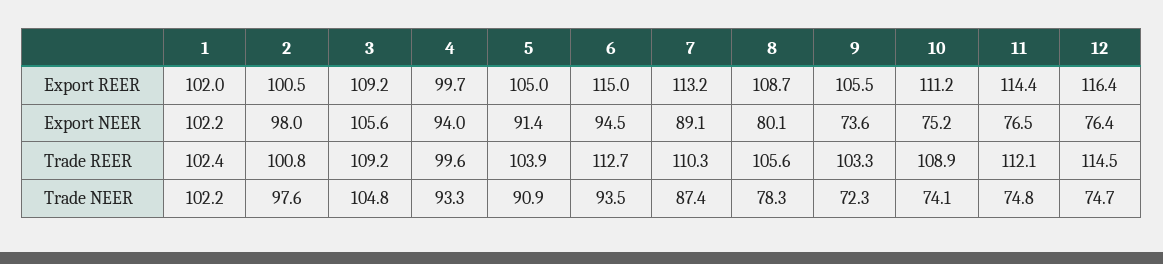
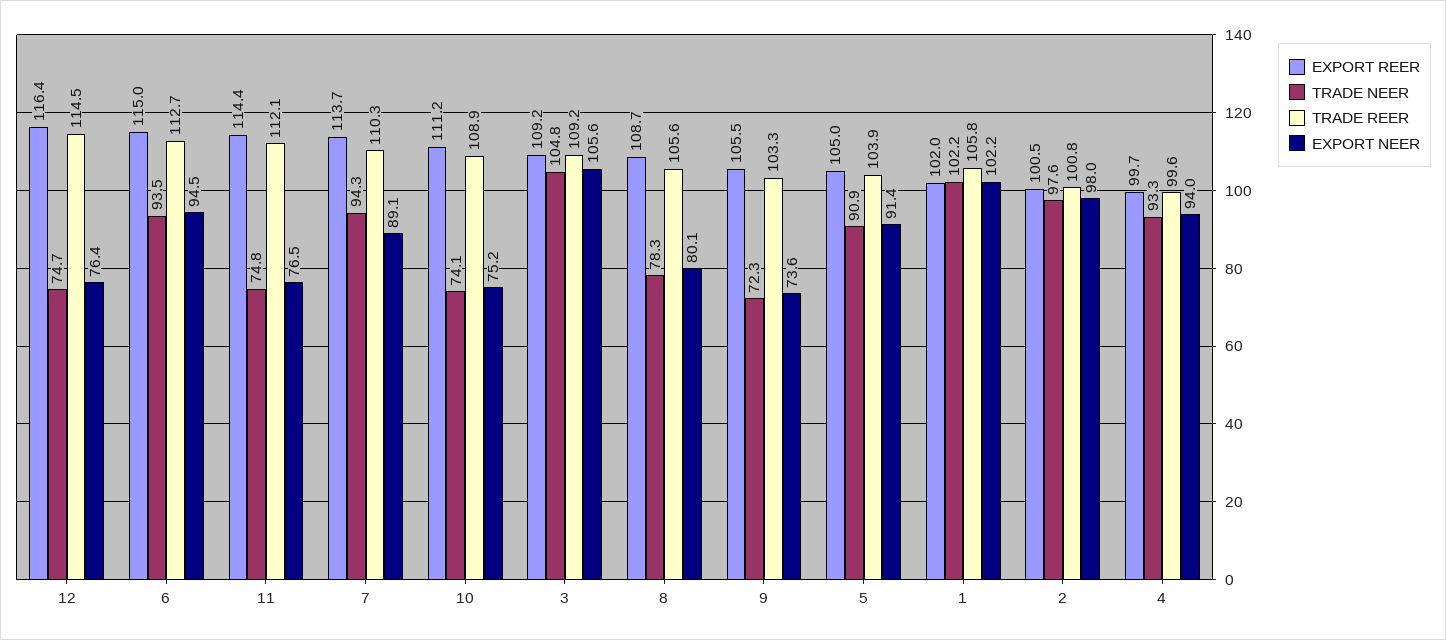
  {
    "Export REER": {
      "1": 102,
      "2": 100.5,
      "3": 109.2,
      "4": 99.7,
      "5": 105,
      "6": 115,
-     "7": 113.2,
+     "7": 113.7,
      "8": 108.7,
      "9": 105.5,
      "10": 111.2,
      "11": 114.4,
      "12": 116.4
    },
    "Export NEER": {
      "1": 102.2,
      "2": 98,
      "3": 105.6,
      "4": 94,
      "5": 91.4,
      "6": 94.5,
      "7": 89.1,
      "8": 80.1,
      "9": 73.6,
      "10": 75.2,
      "11": 76.5,
      "12": 76.4
    },
    "Trade REER": {
-     "1": 102.4,
+     "1": 105.8,
      "2": 100.8,
      "3": 109.2,
      "4": 99.6,
      "5": 103.9,
      "6": 112.7,
      "7": 110.3,
      "8": 105.6,
      "9": 103.3,
      "10": 108.9,
      "11": 112.1,
      "12": 114.5
    },
    "Trade NEER": {
      "1": 102.2,
      "2": 97.6,
      "3": 104.8,
      "4": 93.3,
      "5": 90.9,
      "6": 93.5,
-     "7": 87.4,
+     "7": 94.3,
      "8": 78.3,
      "9": 72.3,
      "10": 74.1,
      "11": 74.8,
      "12": 74.7
    }
  }

